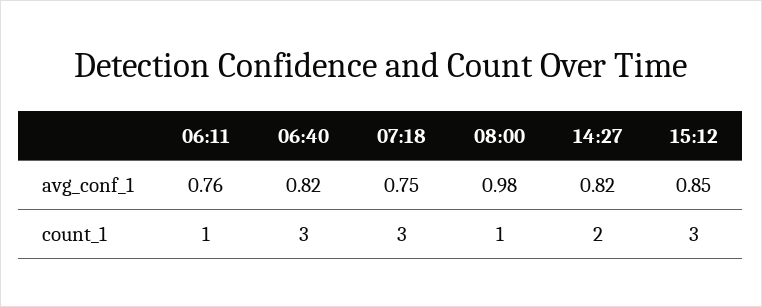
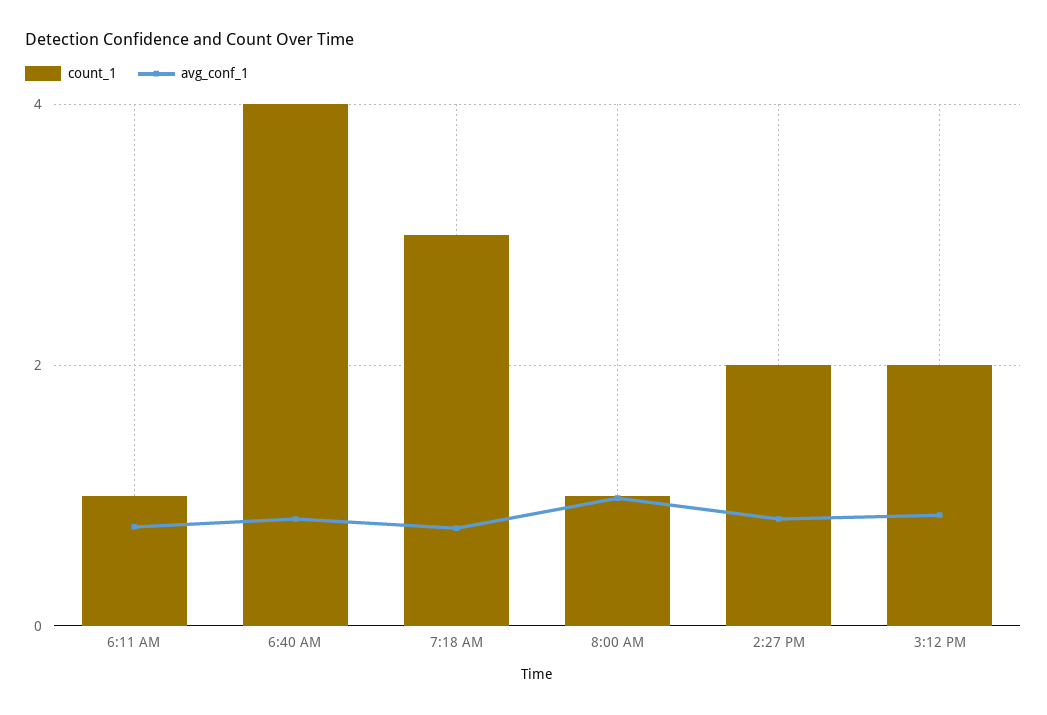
  {
    "avg_conf_1": {
      "06:11": 0.76,
      "06:40": 0.82,
      "07:18": 0.75,
      "08:00": 0.98,
      "14:27": 0.82,
      "15:12": 0.85
    },
    "count_1": {
      "06:11": 1,
-     "06:40": 3,
+     "06:40": 4,
      "07:18": 3,
      "08:00": 1,
      "14:27": 2,
-     "15:12": 3
+     "15:12": 2
    }
  }

